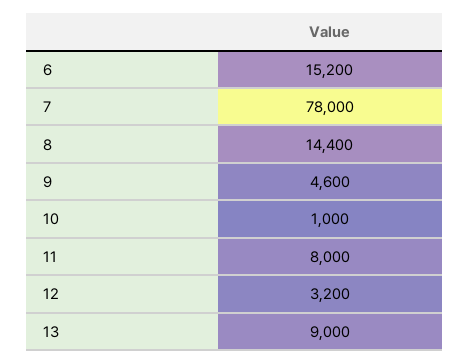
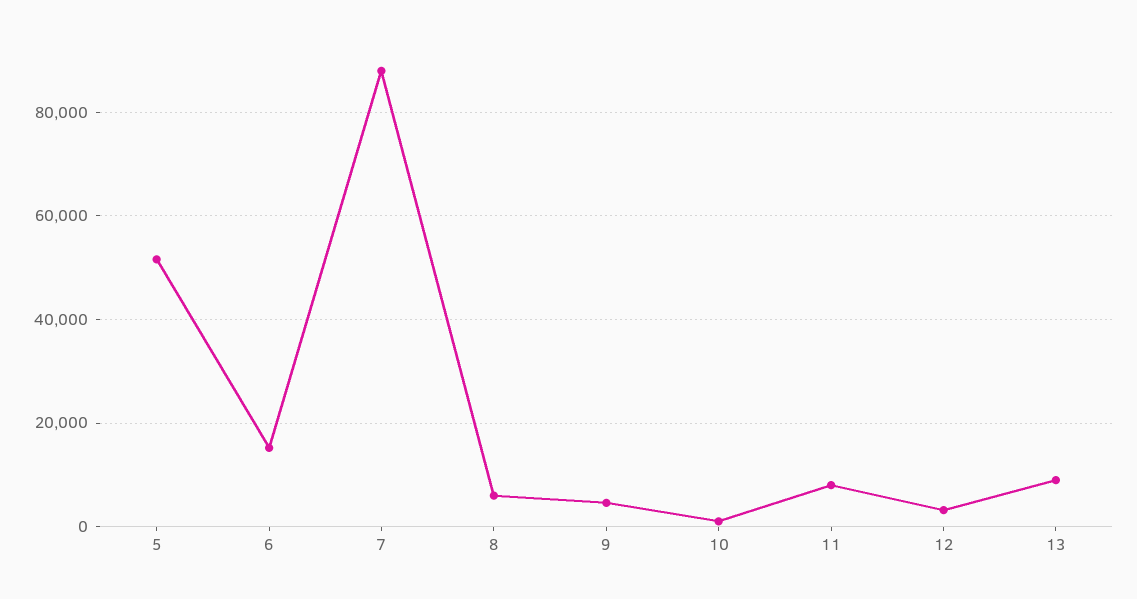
  {
    "6": 15200,
-   "7": 78000,
+   "7": 88000,
-   "8": 14400,
+   "8": 6000,
    "9": 4600,
    "10": 1000,
    "11": 8000,
    "12": 3200,
-   "13": 9000
+   "13": 9000,
+   "5": 52000
  }

